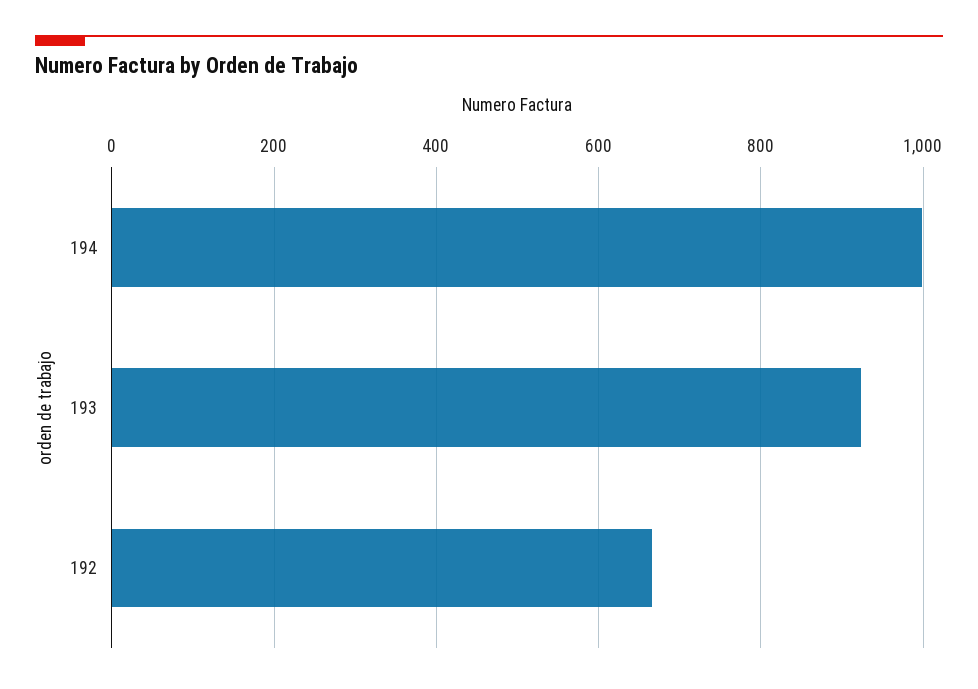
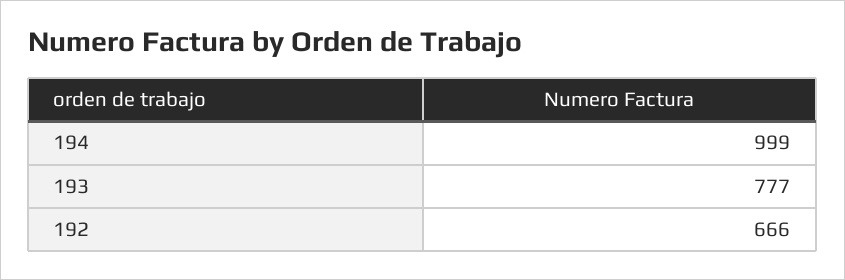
  {
    "194": 999,
-   "193": 920,
+   "193": 777,
    "192": 666
  }

